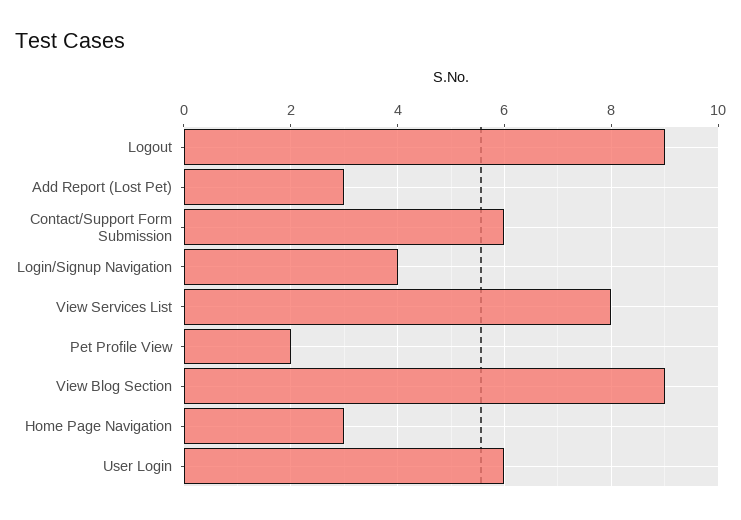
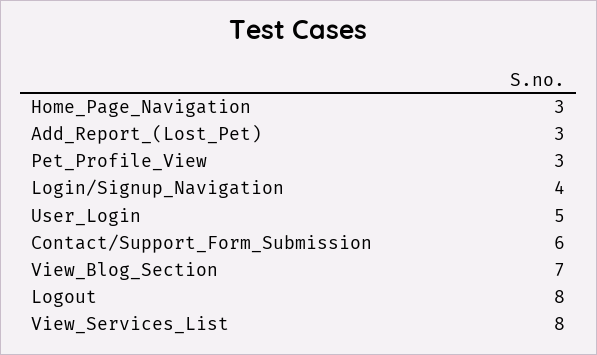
  {
-   "Logout": 9,
+   "Logout": 8,
    "Add Report (Lost Pet)": 3,
    "Contact/Support Form Submission": 6,
    "Login/Signup Navigation": 4,
    "View Services List": 8,
-   "Pet Profile View": 2,
+   "Pet Profile View": 3,
-   "View Blog Section": 9,
+   "View Blog Section": 7,
    "Home Page Navigation": 3,
-   "User Login": 6
+   "User Login": 5
  }

